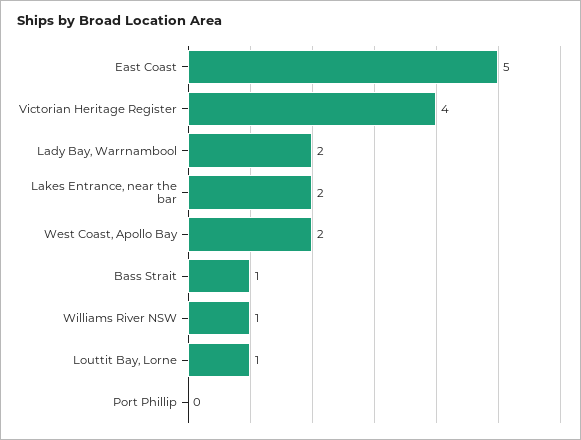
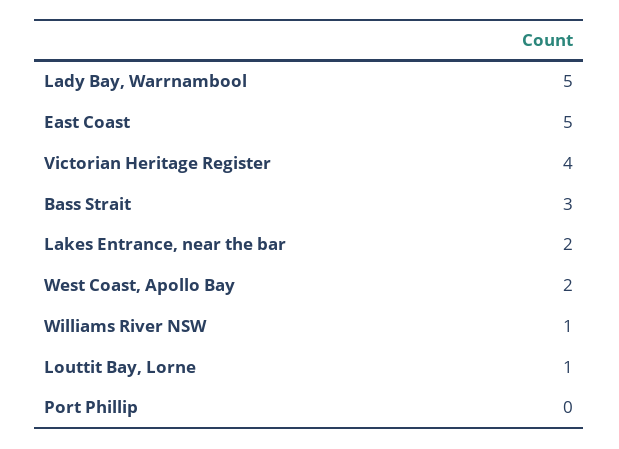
  {
    "East Coast": 5,
    "Victorian Heritage Register": 4,
-   "Lady Bay, Warrnambool": 2,
+   "Lady Bay, Warrnambool": 5,
    "Lakes Entrance, near the bar": 2,
    "West Coast, Apollo Bay": 2,
-   "Bass Strait": 1,
+   "Bass Strait": 3,
    "Williams River NSW": 1,
    "Louttit Bay, Lorne": 1,
    "Port Phillip": 0
  }

